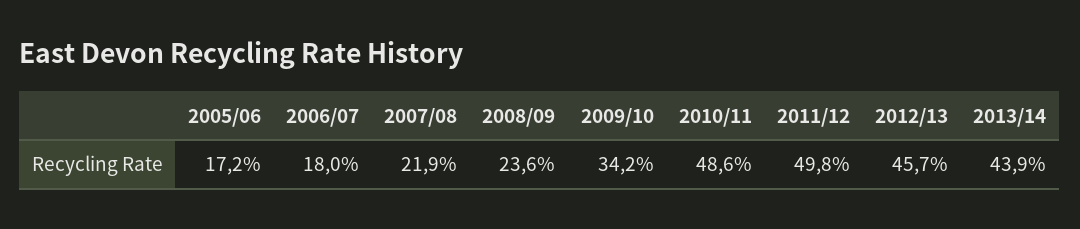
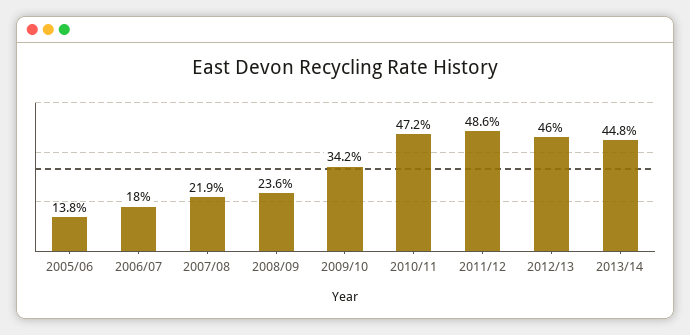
  {
-   "2005/06": 17.2,
+   "2005/06": 13.8,
    "2006/07": 18,
    "2007/08": 21.9,
    "2008/09": 23.6,
    "2009/10": 34.2,
-   "2010/11": 48.6,
+   "2010/11": 47.2,
-   "2011/12": 49.8,
+   "2011/12": 48.6,
-   "2012/13": 45.7,
+   "2012/13": 46,
-   "2013/14": 43.9
+   "2013/14": 44.8
  }

